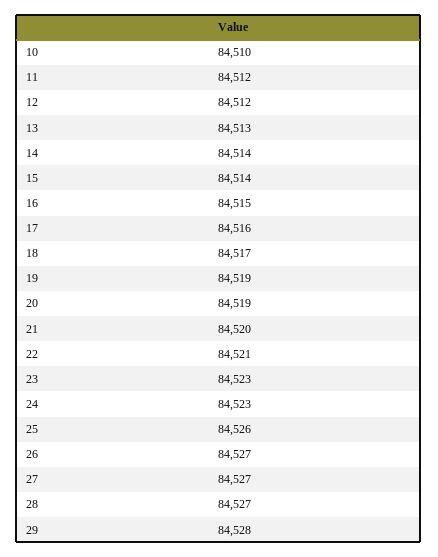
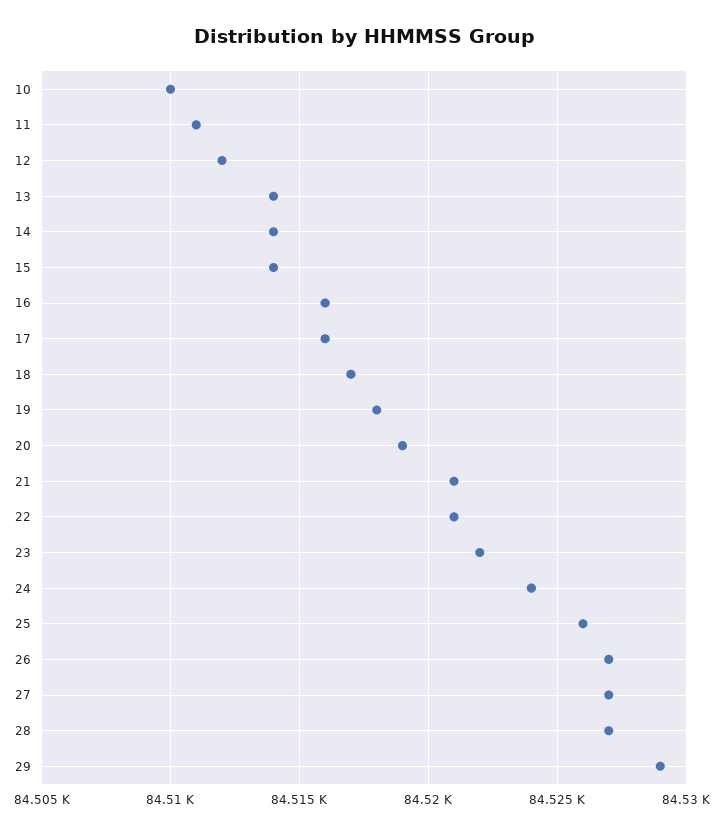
  {
    "10": 84510,
-   "11": 84512,
+   "11": 84511,
    "12": 84512,
-   "13": 84513,
+   "13": 84514,
    "14": 84514,
    "15": 84514,
-   "16": 84515,
+   "16": 84516,
    "17": 84516,
    "18": 84517,
-   "19": 84519,
+   "19": 84518,
    "20": 84519,
-   "21": 84520,
+   "21": 84521,
    "22": 84521,
-   "23": 84523,
+   "23": 84522,
-   "24": 84523,
+   "24": 84524,
    "25": 84526,
    "26": 84527,
    "27": 84527,
    "28": 84527,
-   "29": 84528
+   "29": 84529
  }

